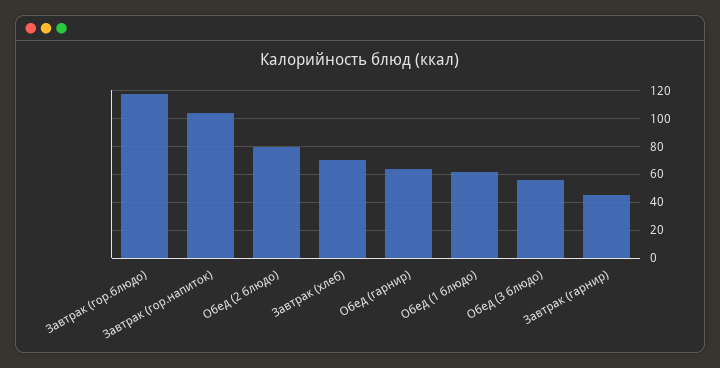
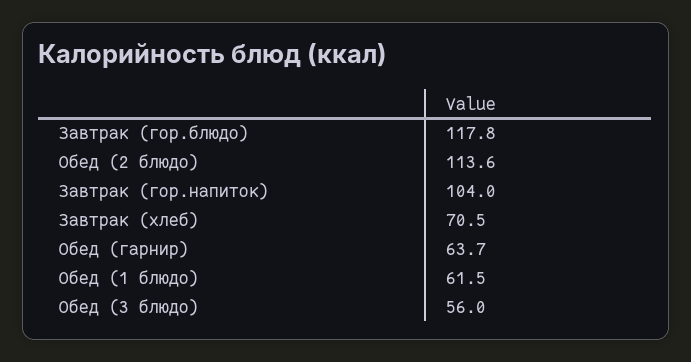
  {
    "Завтрак (гор.блюдо)": 117.8,
    "Завтрак (гор.напиток)": 104,
-   "Обед (2 блюдо)": 80,
+   "Обед (2 блюдо)": 113.6,
    "Завтрак (хлеб)": 70.5,
    "Обед (гарнир)": 63.7,
    "Обед (1 блюдо)": 61.5,
-   "Обед (3 блюдо)": 56,
+   "Обед (3 блюдо)": 56
-   "Завтрак (гарнир)": 45
  }

